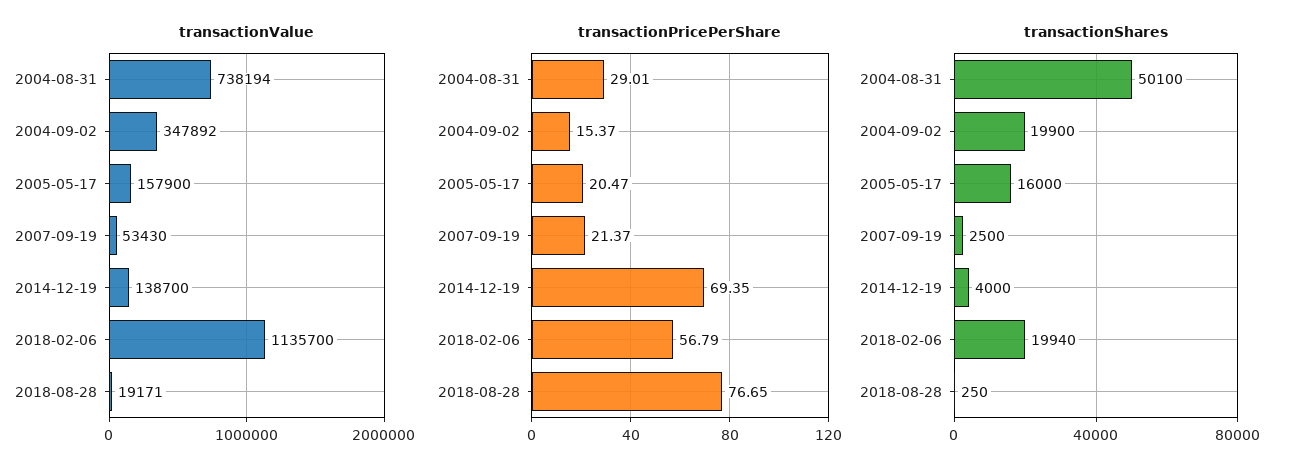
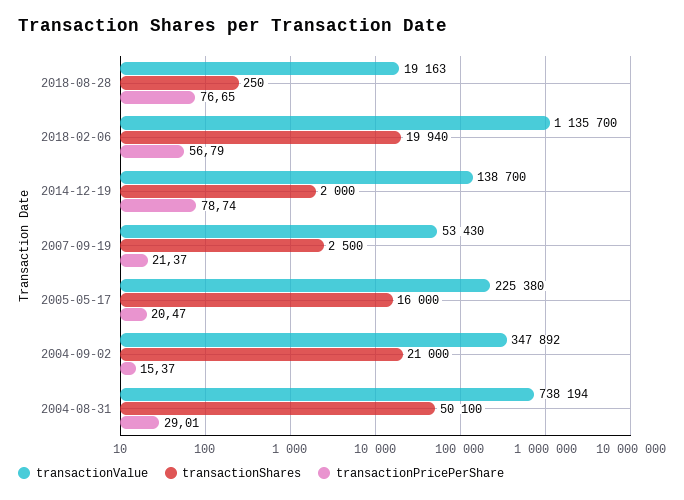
  {
    "transactionValue": {
      "2004-08-31": 738194,
      "2004-09-02": 347892,
-     "2005-05-17": 157900,
+     "2005-05-17": 225380,
      "2007-09-19": 53430,
      "2014-12-19": 138700,
      "2018-02-06": 1135700,
-     "2018-08-28": 19171
+     "2018-08-28": 19163
    },
    "transactionPricePerShare": {
      "2004-08-31": 29.01,
      "2004-09-02": 15.37,
      "2005-05-17": 20.47,
      "2007-09-19": 21.37,
-     "2014-12-19": 69.35,
+     "2014-12-19": 78.74,
      "2018-02-06": 56.79,
      "2018-08-28": 76.65
    },
    "transactionShares": {
      "2004-08-31": 50100,
-     "2004-09-02": 19900,
+     "2004-09-02": 21000,
      "2005-05-17": 16000,
      "2007-09-19": 2500,
-     "2014-12-19": 4000,
+     "2014-12-19": 2000,
      "2018-02-06": 19940,
      "2018-08-28": 250
    }
  }

